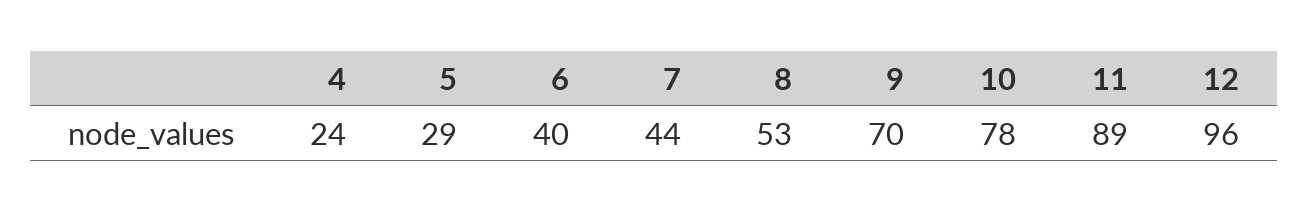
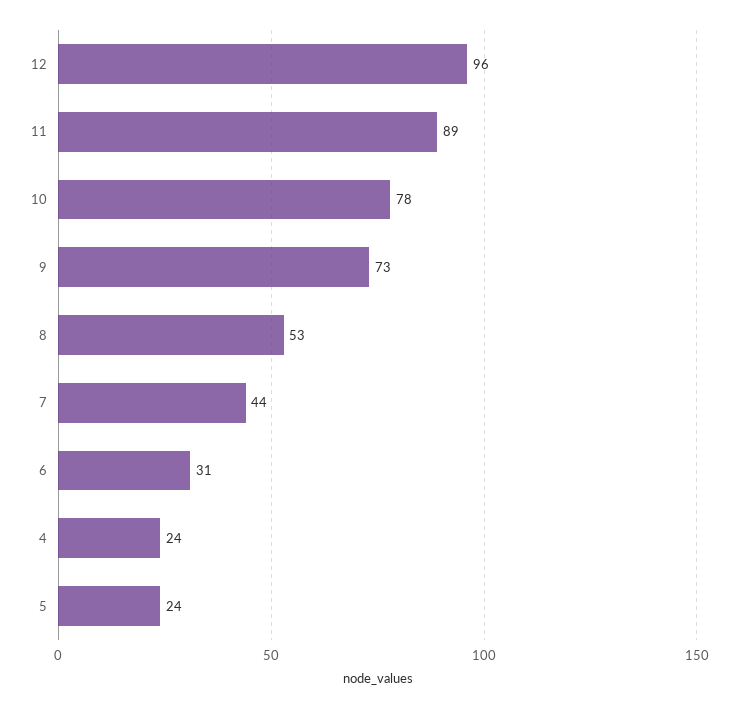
  {
    "4": 24,
-   "5": 29,
+   "5": 24,
-   "6": 40,
+   "6": 31,
    "7": 44,
    "8": 53,
-   "9": 70,
+   "9": 73,
    "10": 78,
    "11": 89,
    "12": 96
  }

